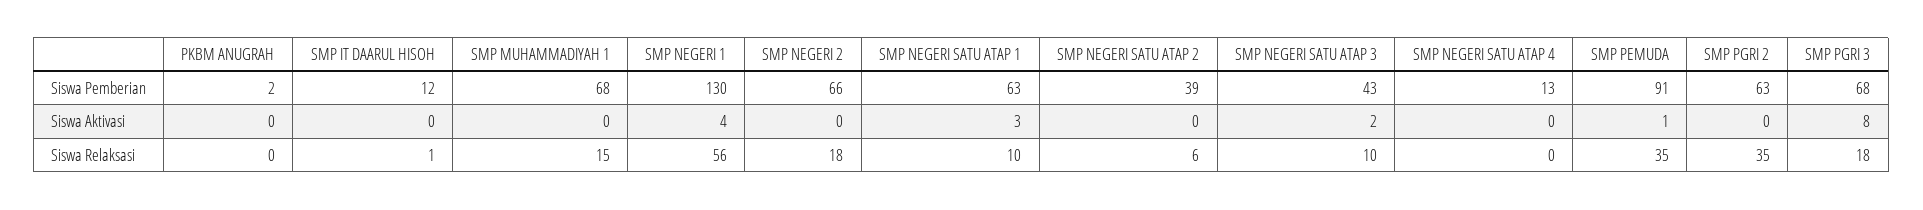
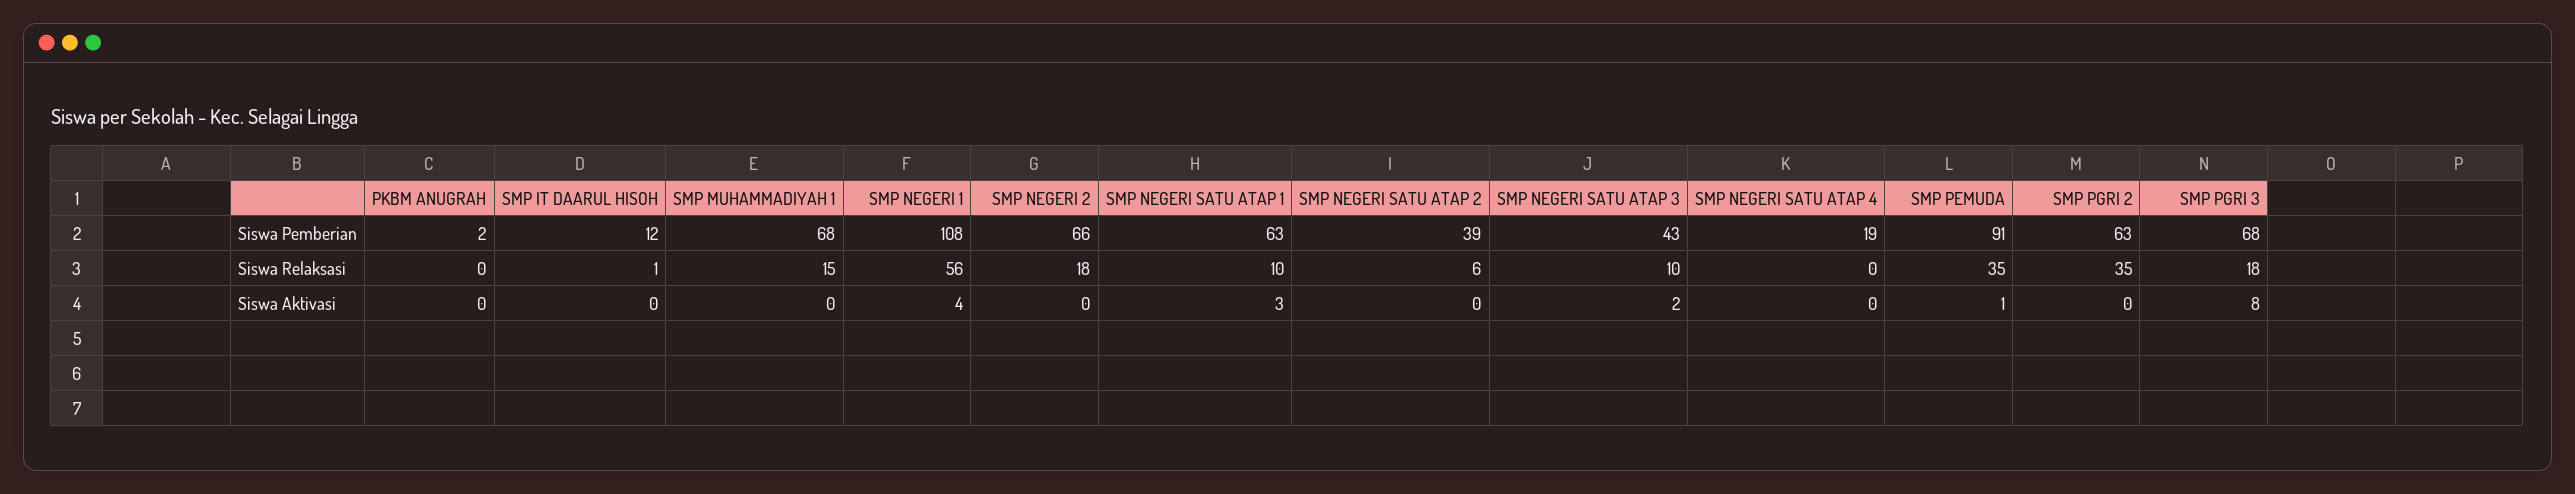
  {
    "PKBM ANUGRAH": {
      "Siswa Pemberian": 2,
      "Siswa Aktivasi": 0,
      "Siswa Relaksasi": 0
    },
    "SMP IT DAARUL HISOH": {
      "Siswa Pemberian": 12,
      "Siswa Aktivasi": 0,
      "Siswa Relaksasi": 1
    },
    "SMP MUHAMMADIYAH 1": {
      "Siswa Pemberian": 68,
      "Siswa Aktivasi": 0,
      "Siswa Relaksasi": 15
    },
    "SMP NEGERI 1": {
-     "Siswa Pemberian": 130,
+     "Siswa Pemberian": 108,
      "Siswa Aktivasi": 4,
      "Siswa Relaksasi": 56
    },
    "SMP NEGERI 2": {
      "Siswa Pemberian": 66,
      "Siswa Aktivasi": 0,
      "Siswa Relaksasi": 18
    },
    "SMP NEGERI SATU ATAP 1": {
      "Siswa Pemberian": 63,
      "Siswa Aktivasi": 3,
      "Siswa Relaksasi": 10
    },
    "SMP NEGERI SATU ATAP 2": {
      "Siswa Pemberian": 39,
      "Siswa Aktivasi": 0,
      "Siswa Relaksasi": 6
    },
    "SMP NEGERI SATU ATAP 3": {
      "Siswa Pemberian": 43,
      "Siswa Aktivasi": 2,
      "Siswa Relaksasi": 10
    },
    "SMP NEGERI SATU ATAP 4": {
-     "Siswa Pemberian": 13,
+     "Siswa Pemberian": 19,
      "Siswa Aktivasi": 0,
      "Siswa Relaksasi": 0
    },
    "SMP PEMUDA": {
      "Siswa Pemberian": 91,
      "Siswa Aktivasi": 1,
      "Siswa Relaksasi": 35
    },
    "SMP PGRI 2": {
      "Siswa Pemberian": 63,
      "Siswa Aktivasi": 0,
      "Siswa Relaksasi": 35
    },
    "SMP PGRI 3": {
      "Siswa Pemberian": 68,
      "Siswa Aktivasi": 8,
      "Siswa Relaksasi": 18
    }
  }

